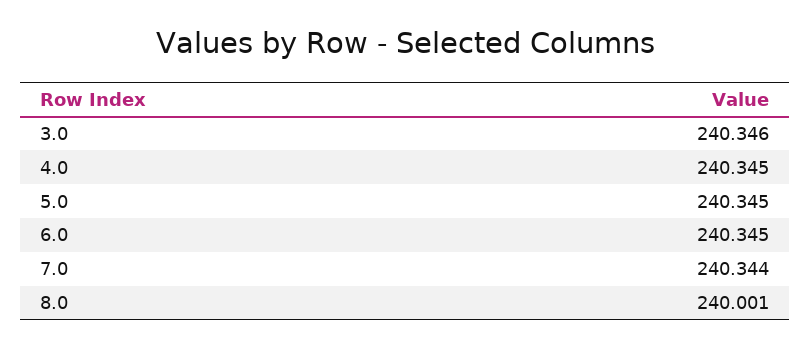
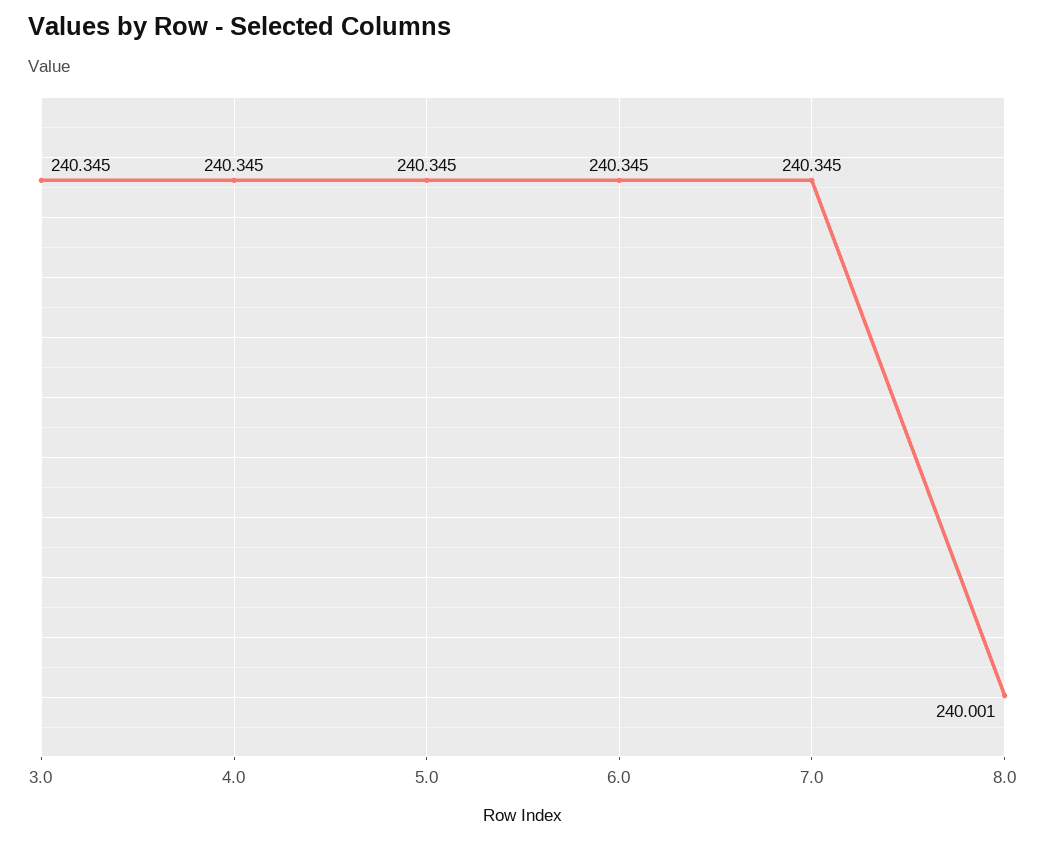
  {
-   "3.0": 240.346,
+   "3.0": 240.345,
    "4.0": 240.345,
    "5.0": 240.345,
    "6.0": 240.345,
-   "7.0": 240.344,
+   "7.0": 240.345,
    "8.0": 240.001
  }

